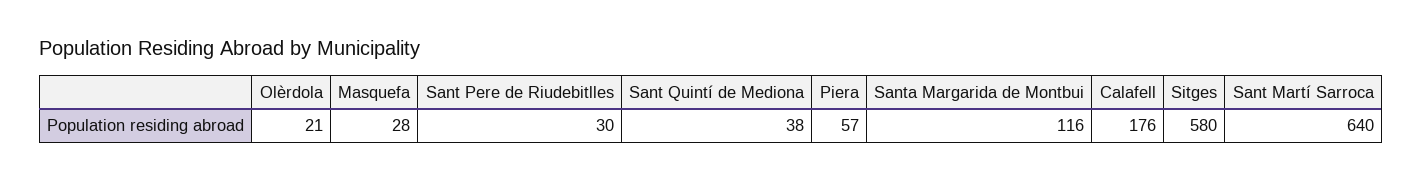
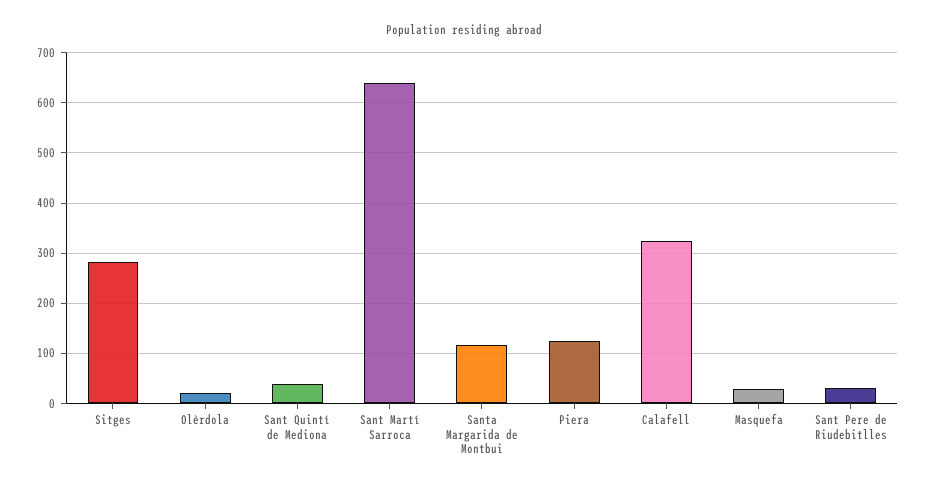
  {
    "Olèrdola": 21,
    "Masquefa": 28,
    "Sant Pere de Riudebitlles": 30,
    "Sant Quintí de Mediona": 38,
-   "Piera": 57,
+   "Piera": 120,
    "Santa Margarida de Montbui": 116,
-   "Calafell": 176,
+   "Calafell": 320,
-   "Sitges": 580,
+   "Sitges": 280,
    "Sant Martí Sarroca": 640
  }

